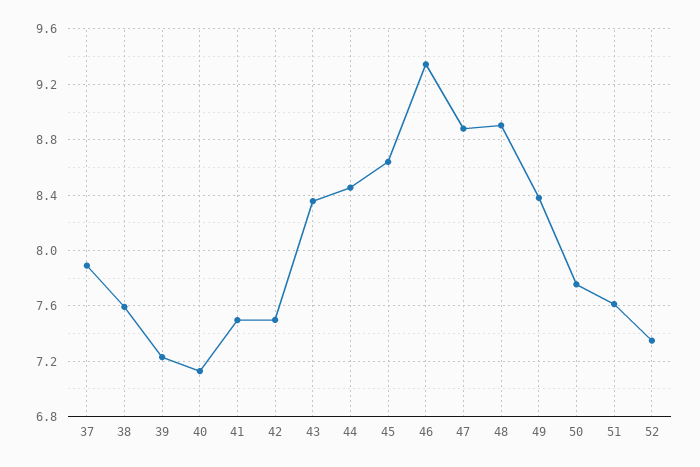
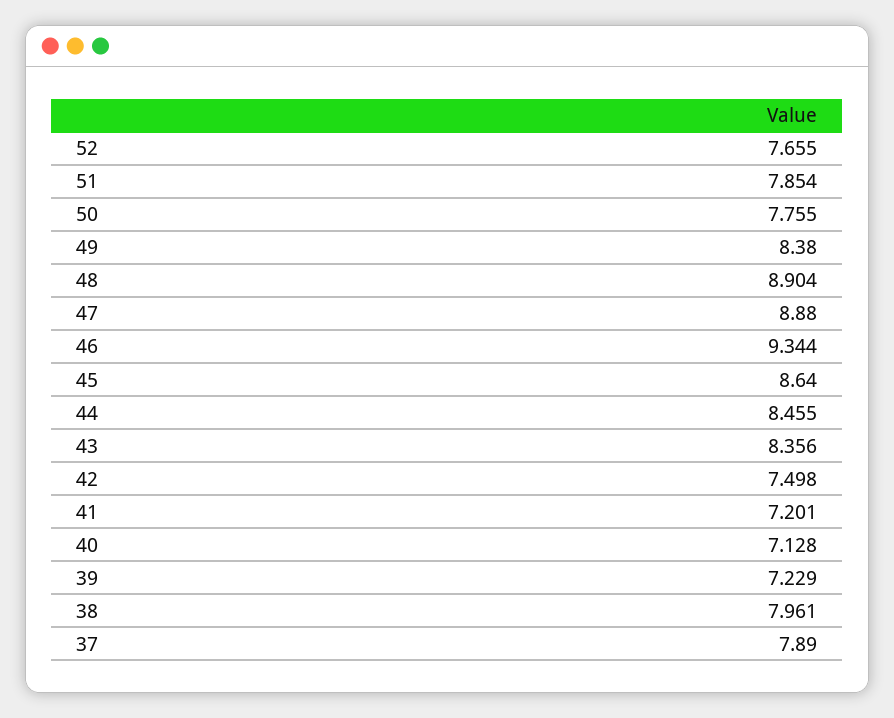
  {
    "37": 7.89,
-   "38": 7.6,
+   "38": 7.961,
    "39": 7.229,
    "40": 7.128,
-   "41": 7.5,
+   "41": 7.201,
    "42": 7.498,
    "43": 8.356,
    "44": 8.455,
    "45": 8.64,
    "46": 9.344,
    "47": 8.88,
    "48": 8.904,
    "49": 8.38,
    "50": 7.755,
-   "51": 7.6,
+   "51": 7.854,
-   "52": 7.35
+   "52": 7.655
  }

